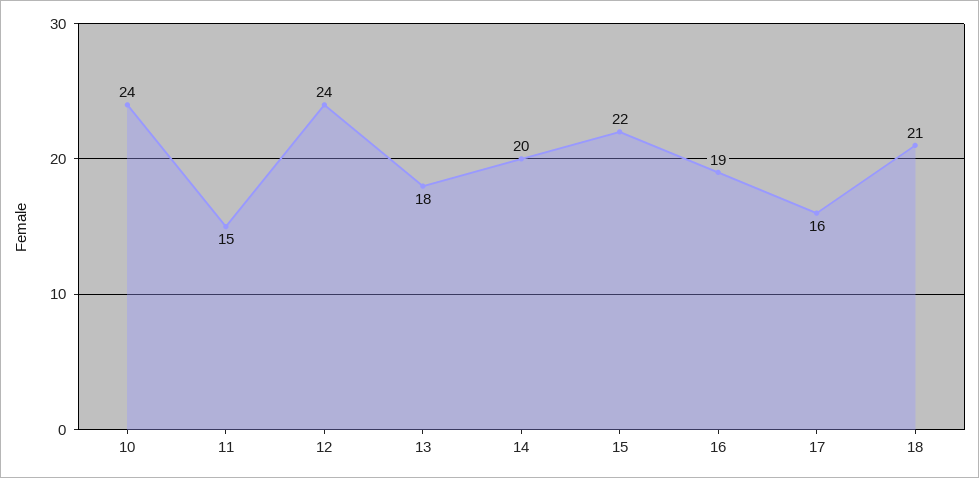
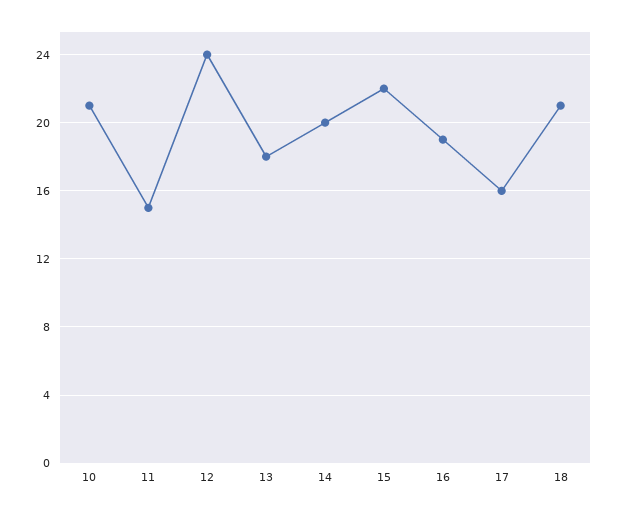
  {
-   "10": 24,
+   "10": 21,
    "11": 15,
    "12": 24,
    "13": 18,
    "14": 20,
    "15": 22,
    "16": 19,
    "17": 16,
    "18": 21
  }

